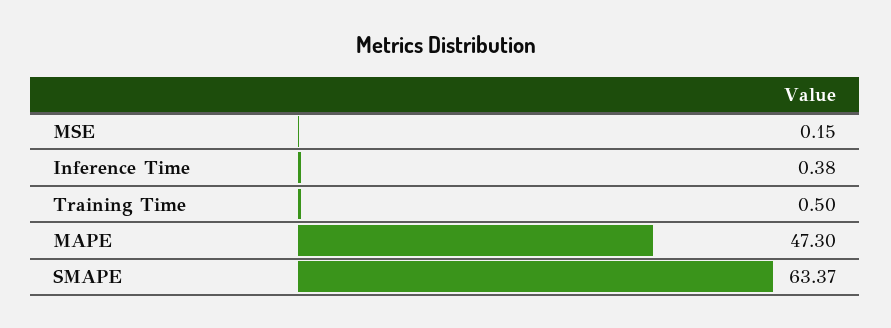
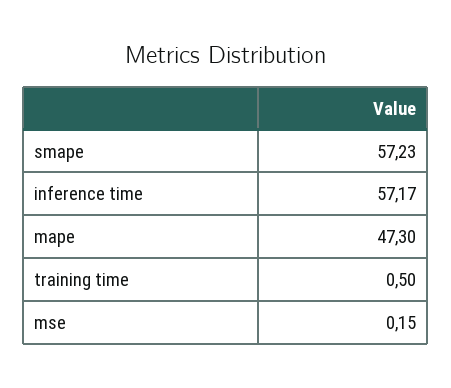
  {
    "MSE": 0.15,
-   "Inference Time": 0.38,
+   "Inference Time": 57.17,
    "Training Time": 0.5,
    "MAPE": 47.3,
-   "SMAPE": 63.37
+   "SMAPE": 57.23
  }

